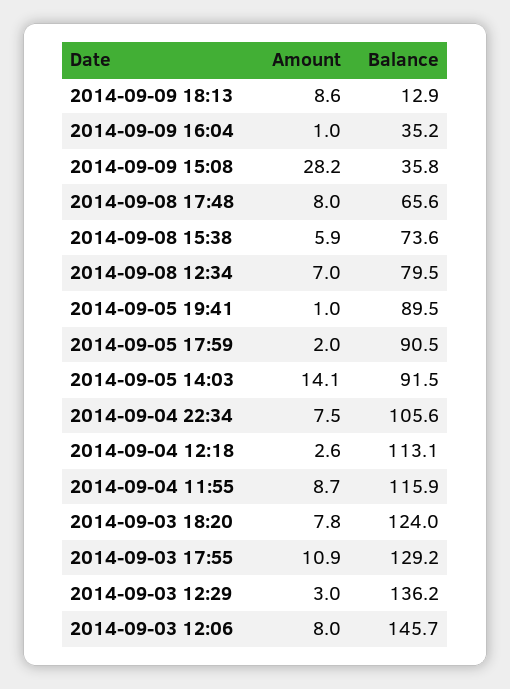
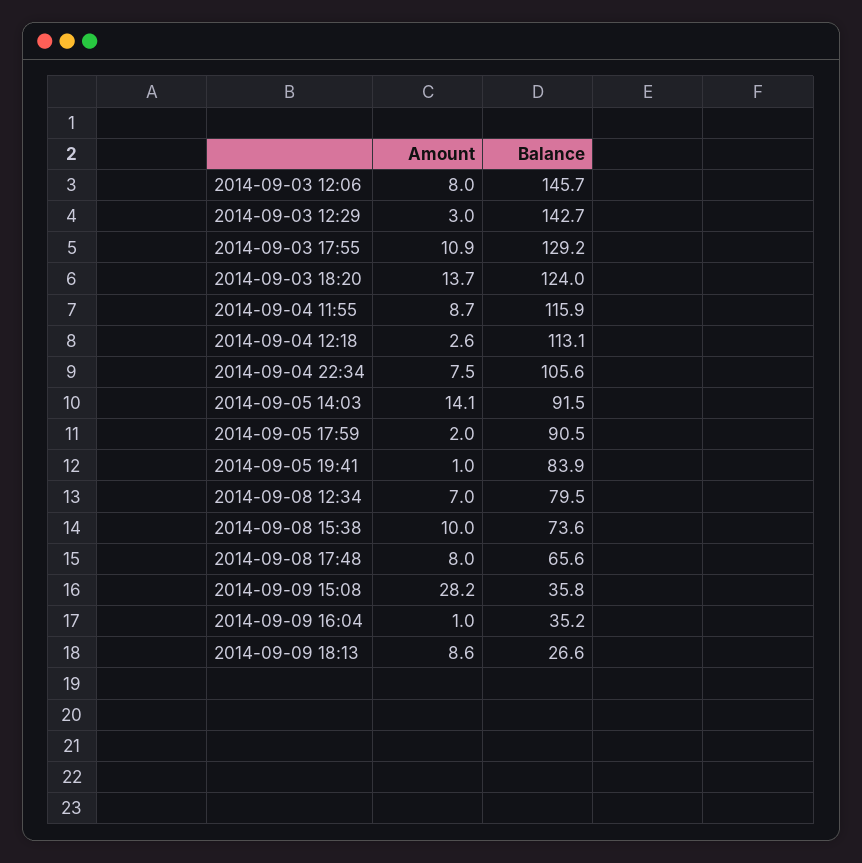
  {
    "Amount": {
      "2014-09-09 18:13": 8.6,
      "2014-09-09 16:04": 1,
      "2014-09-09 15:08": 28.2,
      "2014-09-08 17:48": 8,
-     "2014-09-08 15:38": 5.9,
+     "2014-09-08 15:38": 10,
      "2014-09-08 12:34": 7,
      "2014-09-05 19:41": 1,
      "2014-09-05 17:59": 2,
      "2014-09-05 14:03": 14.1,
      "2014-09-04 22:34": 7.5,
      "2014-09-04 12:18": 2.6,
      "2014-09-04 11:55": 8.7,
-     "2014-09-03 18:20": 7.8,
+     "2014-09-03 18:20": 13.7,
      "2014-09-03 17:55": 10.9,
      "2014-09-03 12:29": 3,
      "2014-09-03 12:06": 8
    },
    "Balance": {
-     "2014-09-09 18:13": 12.9,
+     "2014-09-09 18:13": 26.6,
      "2014-09-09 16:04": 35.2,
      "2014-09-09 15:08": 35.8,
      "2014-09-08 17:48": 65.6,
      "2014-09-08 15:38": 73.6,
      "2014-09-08 12:34": 79.5,
-     "2014-09-05 19:41": 89.5,
+     "2014-09-05 19:41": 83.9,
      "2014-09-05 17:59": 90.5,
      "2014-09-05 14:03": 91.5,
      "2014-09-04 22:34": 105.6,
      "2014-09-04 12:18": 113.1,
      "2014-09-04 11:55": 115.9,
      "2014-09-03 18:20": 124,
      "2014-09-03 17:55": 129.2,
-     "2014-09-03 12:29": 136.2,
+     "2014-09-03 12:29": 142.7,
      "2014-09-03 12:06": 145.7
    }
  }

